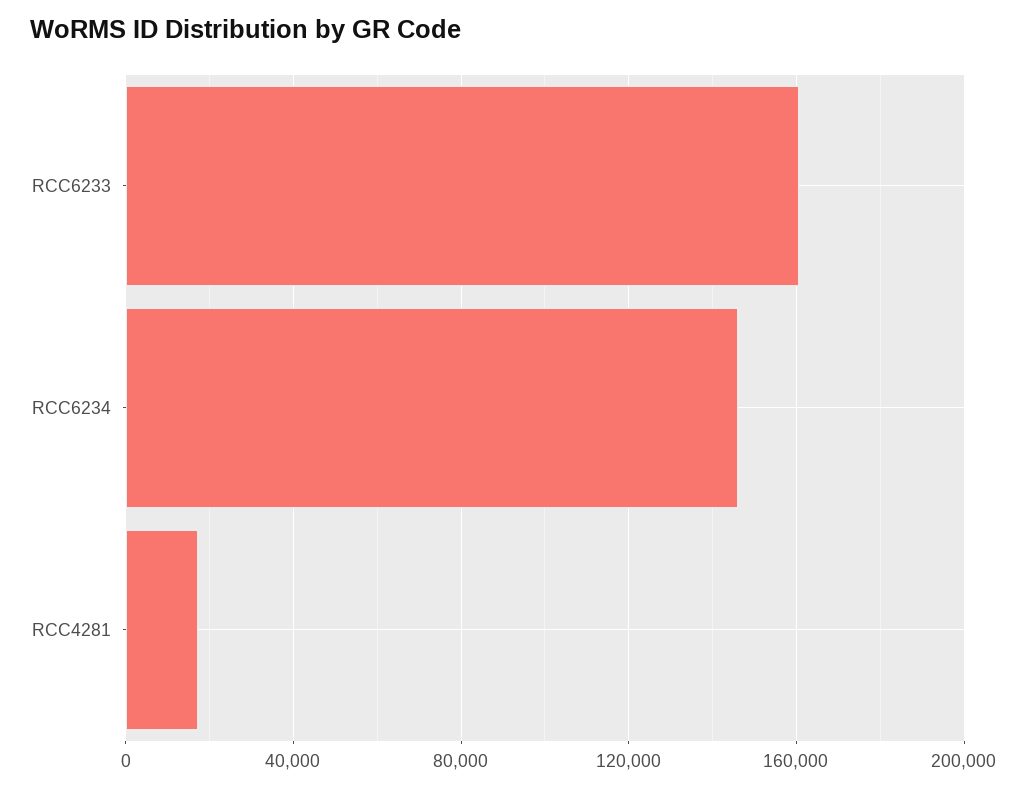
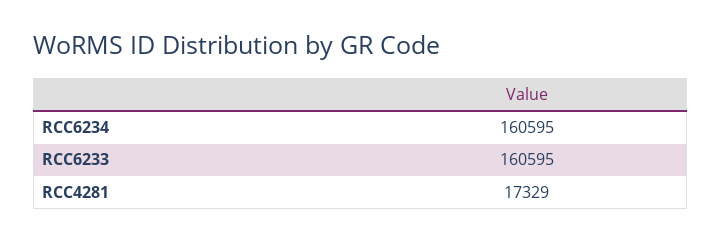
  {
    "RCC6233": 160595,
-   "RCC6234": 145000,
+   "RCC6234": 160595,
    "RCC4281": 17329
  }

